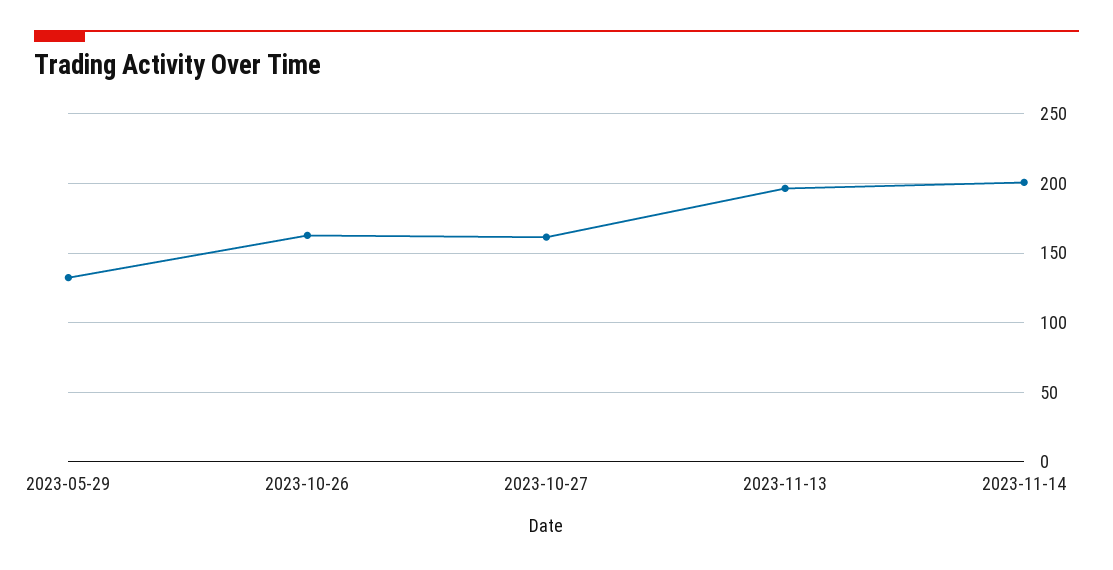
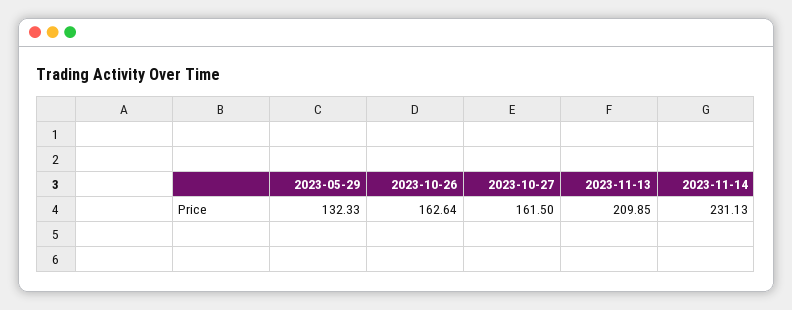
  {
    "2023-05-29": 132.33,
    "2023-10-26": 162.64,
    "2023-10-27": 161.5,
-   "2023-11-13": 195,
+   "2023-11-13": 209.85,
-   "2023-11-14": 200
+   "2023-11-14": 231.13
  }

